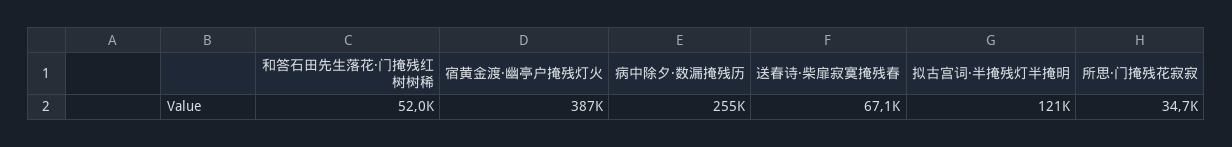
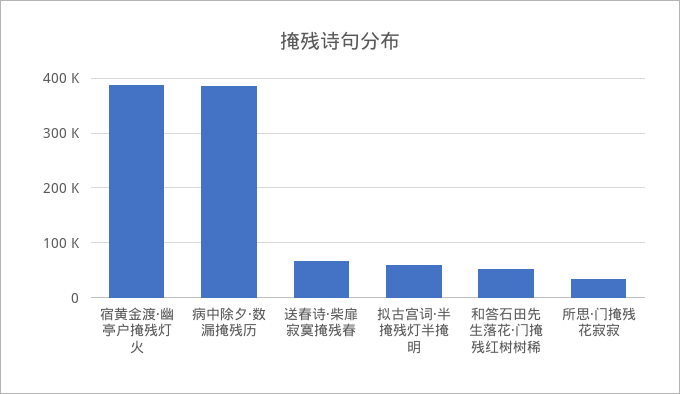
  {
    "和答石田先生落花·门掩残红树树稀": 52000,
    "宿黄金渡·幽亭户掩残灯火": 387000,
-   "病中除夕·数漏掩残历": 255000,
+   "病中除夕·数漏掩残历": 380000,
    "送春诗·柴扉寂寞掩残春": 67100,
-   "拟古宫词·半掩残灯半掩明": 121000,
+   "拟古宫词·半掩残灯半掩明": 60000,
    "所思·门掩残花寂寂": 34700
  }

